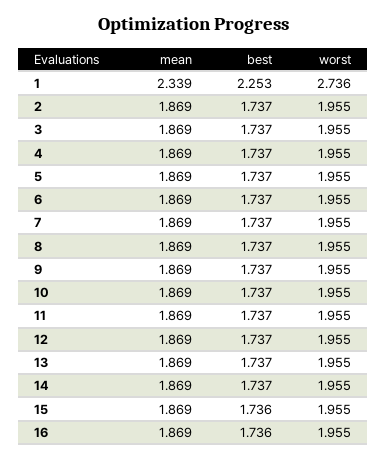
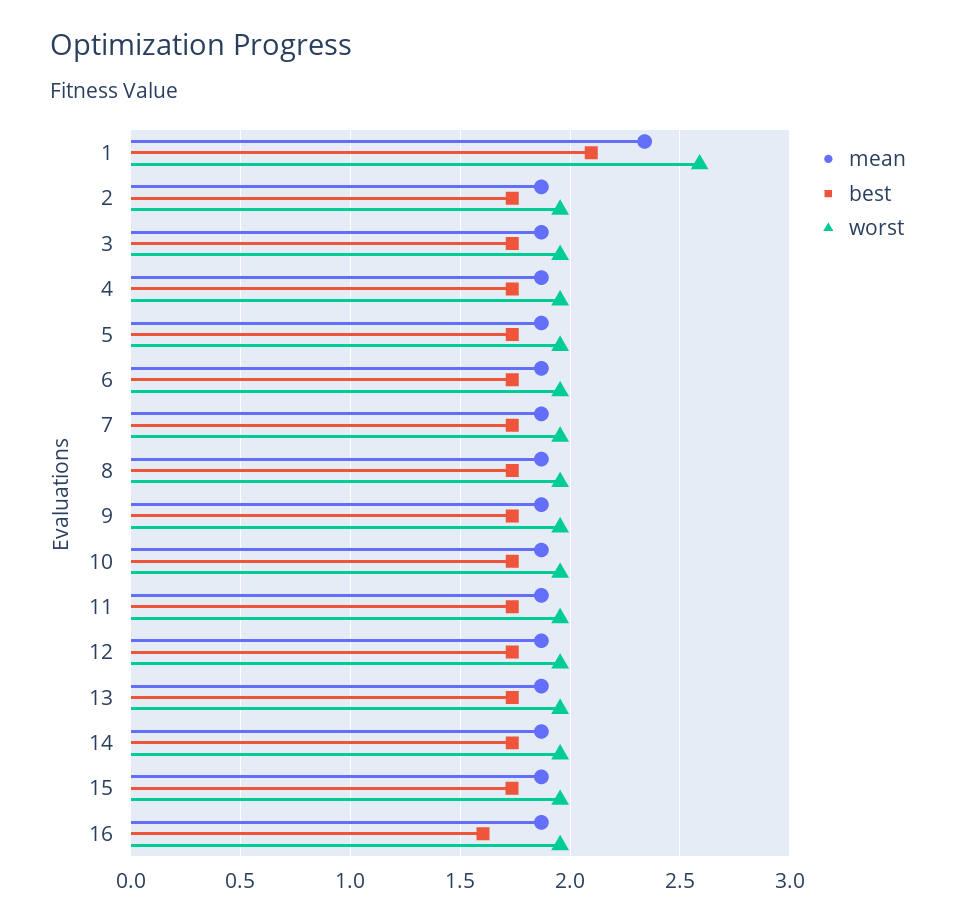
  {
    "mean": {
      "1": 2.339,
      "2": 1.869,
      "3": 1.869,
      "4": 1.869,
      "5": 1.869,
      "6": 1.869,
      "7": 1.869,
      "8": 1.869,
      "9": 1.869,
      "10": 1.869,
      "11": 1.869,
      "12": 1.869,
      "13": 1.869,
      "14": 1.869,
      "15": 1.869,
      "16": 1.869
    },
    "best": {
-     "1": 2.253,
+     "1": 2.1,
      "2": 1.737,
      "3": 1.737,
      "4": 1.737,
      "5": 1.737,
      "6": 1.737,
      "7": 1.737,
      "8": 1.737,
      "9": 1.737,
      "10": 1.737,
      "11": 1.737,
      "12": 1.737,
      "13": 1.737,
      "14": 1.737,
      "15": 1.736,
-     "16": 1.736
+     "16": 1.6
    },
    "worst": {
-     "1": 2.736,
+     "1": 2.6,
      "2": 1.955,
      "3": 1.955,
      "4": 1.955,
      "5": 1.955,
      "6": 1.955,
      "7": 1.955,
      "8": 1.955,
      "9": 1.955,
      "10": 1.955,
      "11": 1.955,
      "12": 1.955,
      "13": 1.955,
      "14": 1.955,
      "15": 1.955,
      "16": 1.955
    }
  }

